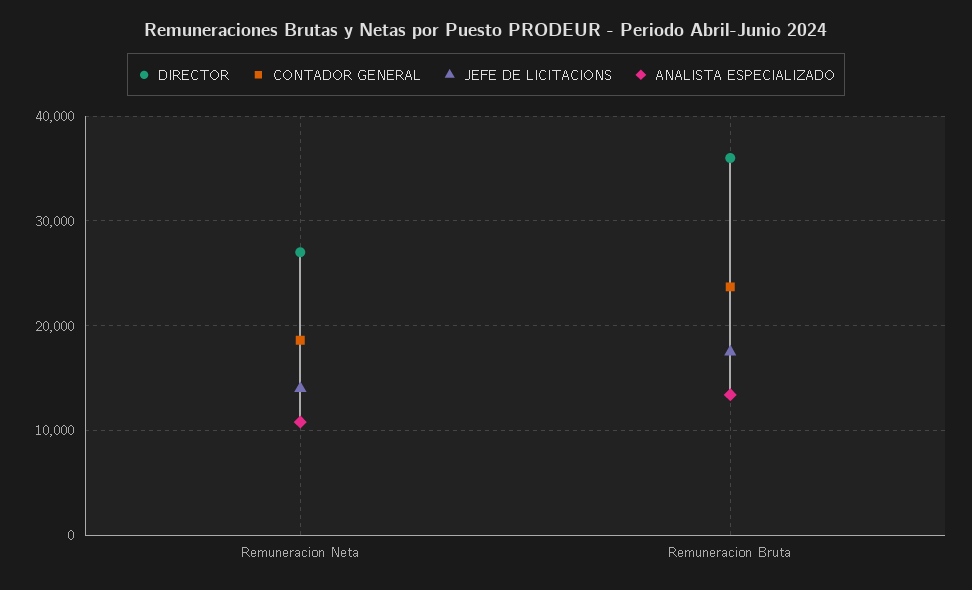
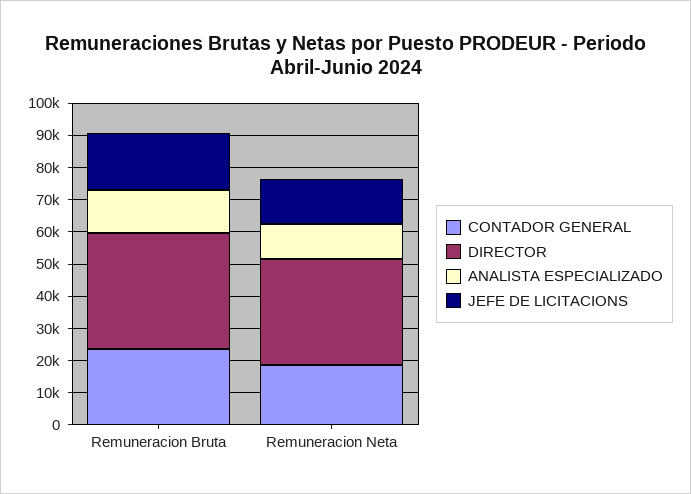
  {
    "DIRECTOR": {
-     "Remuneracion Neta": 27000,
+     "Remuneracion Neta": 32500,
      "Remuneracion Bruta": 36000
    },
    "CONTADOR GENERAL": {
      "Remuneracion Neta": 19000,
      "Remuneracion Bruta": 24000
    },
    "JEFE DE LICITACIONS": {
      "Remuneracion Neta": 14000,
      "Remuneracion Bruta": 18000
    },
    "ANALISTA ESPECIALIZADO": {
      "Remuneracion Neta": 11000,
      "Remuneracion Bruta": 13000
    }
  }

